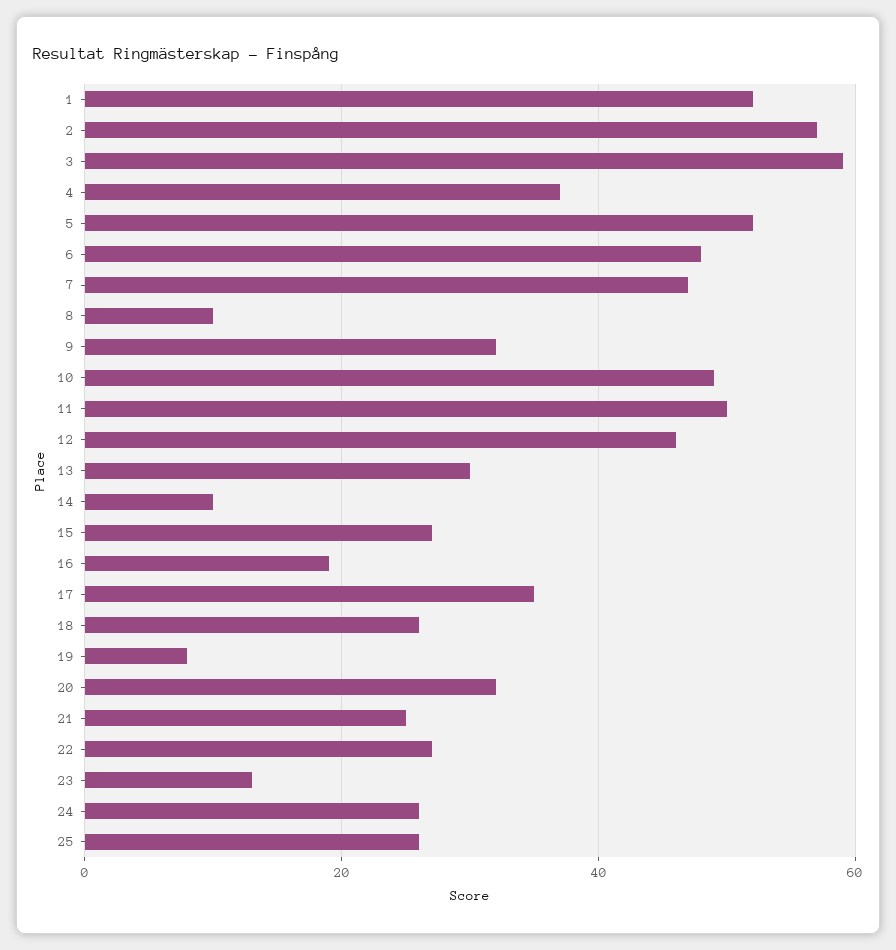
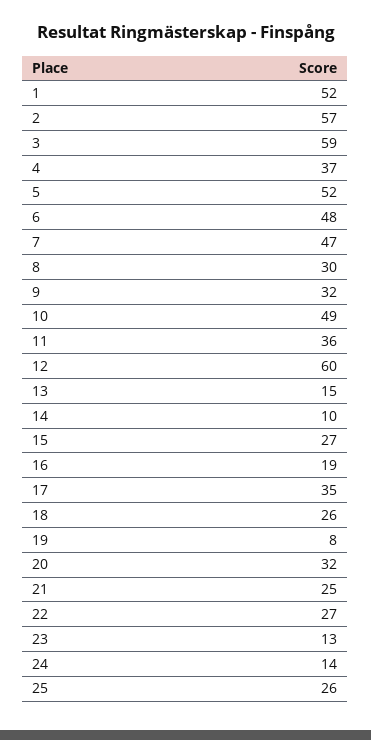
  {
    "1": 52,
    "2": 57,
    "3": 59,
    "4": 37,
    "5": 52,
    "6": 48,
    "7": 47,
-   "8": 10,
+   "8": 30,
    "9": 32,
    "10": 49,
-   "11": 50,
+   "11": 36,
-   "12": 45,
+   "12": 60,
-   "13": 30,
+   "13": 15,
    "14": 10,
    "15": 27,
    "16": 19,
    "17": 35,
    "18": 26,
    "19": 8,
    "20": 32,
    "21": 25,
    "22": 27,
    "23": 13,
-   "24": 25,
+   "24": 14,
    "25": 26
  }

